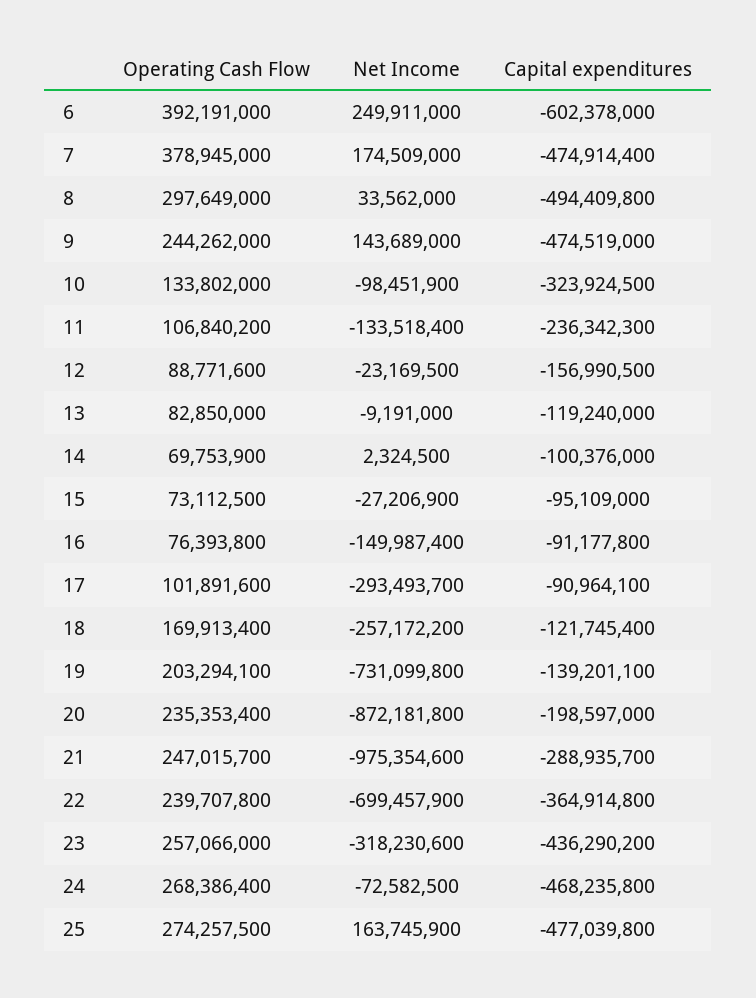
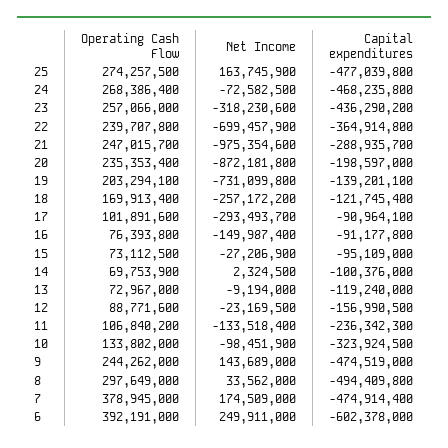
  {
    "Operating Cash Flow": {
      "6": 392191000,
      "7": 378945000,
      "8": 297649000,
      "9": 244262000,
      "10": 133802000,
      "11": 106840200,
      "12": 88771600,
-     "13": 82850000,
+     "13": 72967000,
      "14": 69753900,
      "15": 73112500,
      "16": 76393800,
      "17": 101891600,
      "18": 169913400,
      "19": 203294100,
      "20": 235353400,
      "21": 247015700,
      "22": 239707800,
      "23": 257066000,
      "24": 268386400,
      "25": 274257500
    },
    "Net Income": {
      "6": 249911000,
      "7": 174509000,
      "8": 33562000,
      "9": 143689000,
      "10": -98451900,
      "11": -133518400,
      "12": -23169500,
-     "13": -9191000,
+     "13": -9194000,
      "14": 2324500,
      "15": -27206900,
      "16": -149987400,
      "17": -293493700,
      "18": -257172200,
      "19": -731099800,
      "20": -872181800,
      "21": -975354600,
      "22": -699457900,
      "23": -318230600,
      "24": -72582500,
      "25": 163745900
    },
    "Capital expenditures": {
      "6": -602378000,
      "7": -474914400,
      "8": -494409800,
      "9": -474519000,
      "10": -323924500,
      "11": -236342300,
      "12": -156990500,
      "13": -119240000,
      "14": -100376000,
      "15": -95109000,
      "16": -91177800,
      "17": -90964100,
      "18": -121745400,
      "19": -139201100,
      "20": -198597000,
      "21": -288935700,
      "22": -364914800,
      "23": -436290200,
      "24": -468235800,
      "25": -477039800
    }
  }

